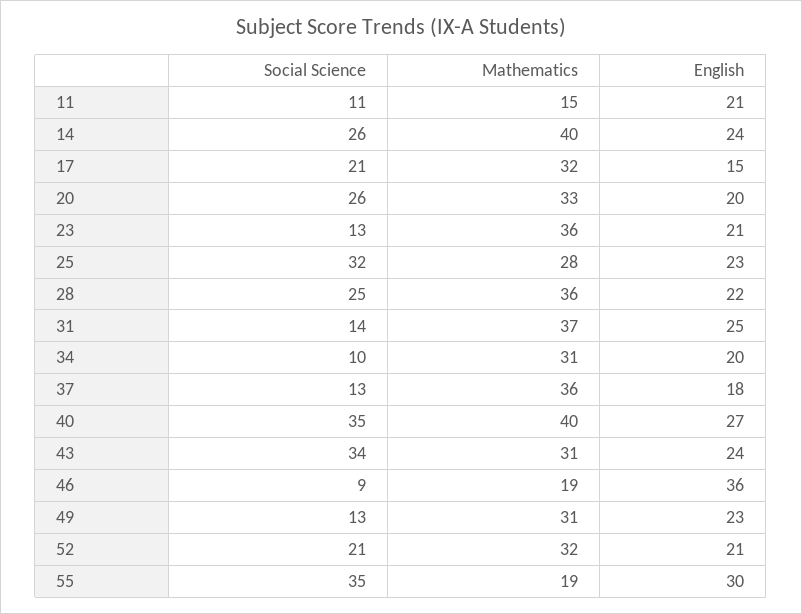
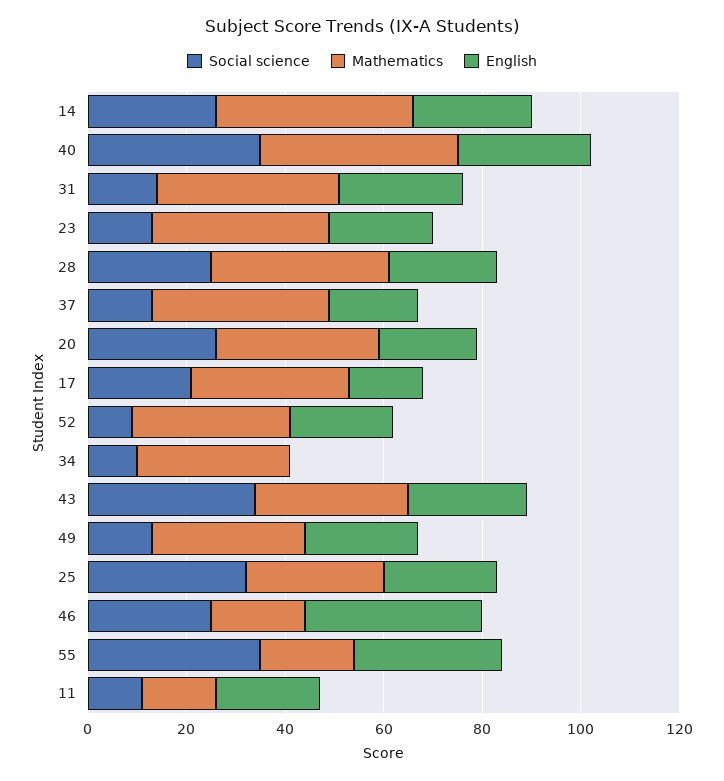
  {
    "Social Science": {
      "11": 11,
      "14": 26,
      "17": 21,
      "20": 26,
      "23": 13,
      "25": 32,
      "28": 25,
      "31": 14,
      "34": 10,
      "37": 13,
      "40": 35,
      "43": 34,
-     "46": 9,
+     "46": 25,
      "49": 13,
-     "52": 21,
+     "52": 10,
      "55": 35
    },
    "Mathematics": {
      "11": 15,
      "14": 40,
      "17": 32,
      "20": 33,
      "23": 36,
      "25": 28,
      "28": 36,
      "31": 37,
      "34": 31,
      "37": 36,
      "40": 40,
      "43": 31,
      "46": 19,
      "49": 31,
      "52": 32,
      "55": 19
    },
    "English": {
      "11": 21,
      "14": 24,
      "17": 15,
      "20": 20,
      "23": 21,
      "25": 23,
      "28": 22,
      "31": 25,
-     "34": 20,
+     "34": 0,
      "37": 18,
      "40": 27,
      "43": 24,
      "46": 36,
      "49": 23,
      "52": 21,
      "55": 30
    }
  }

